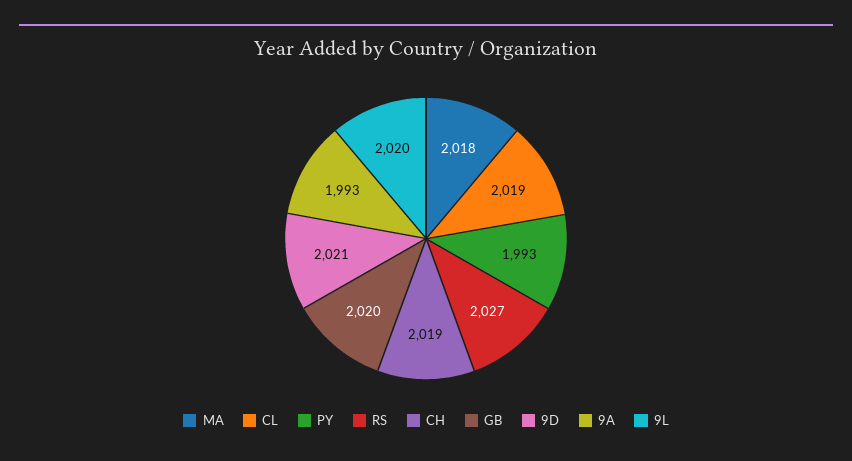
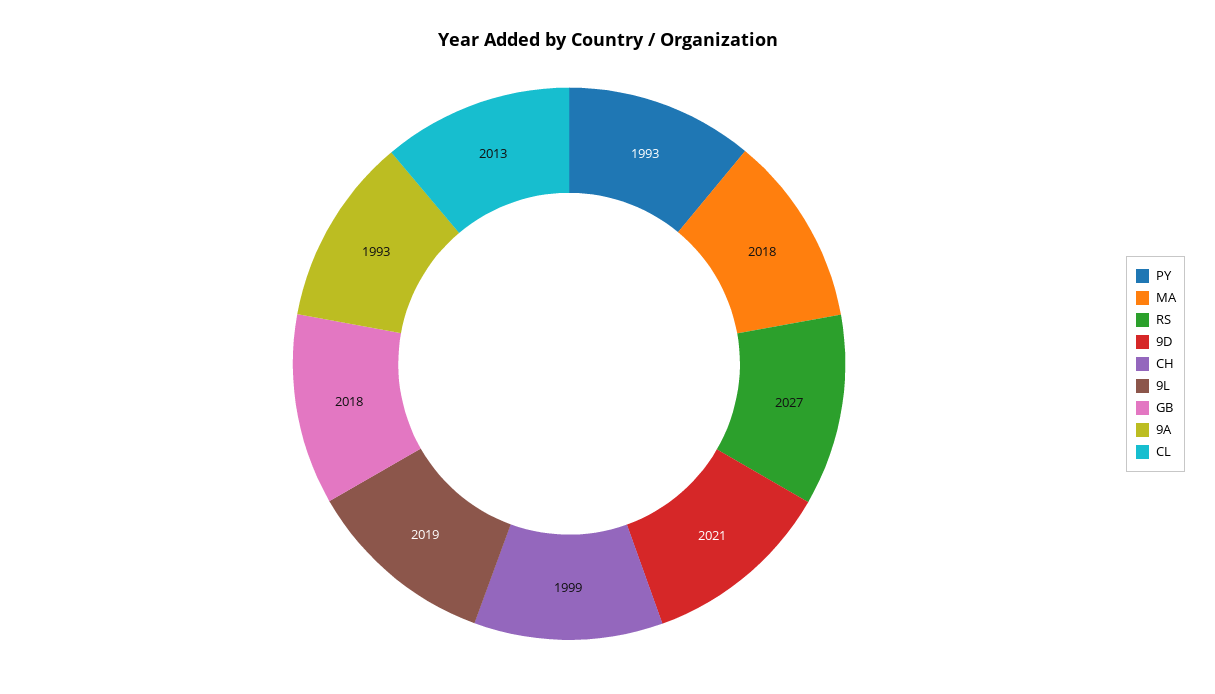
  {
    "MA": 2018,
-   "CL": 2019,
+   "CL": 2013,
    "PY": 1993,
    "RS": 2027,
-   "CH": 2019,
+   "CH": 1999,
-   "GB": 2020,
+   "GB": 2018,
    "9D": 2021,
    "9A": 1993,
-   "9L": 2020
+   "9L": 2019
  }

